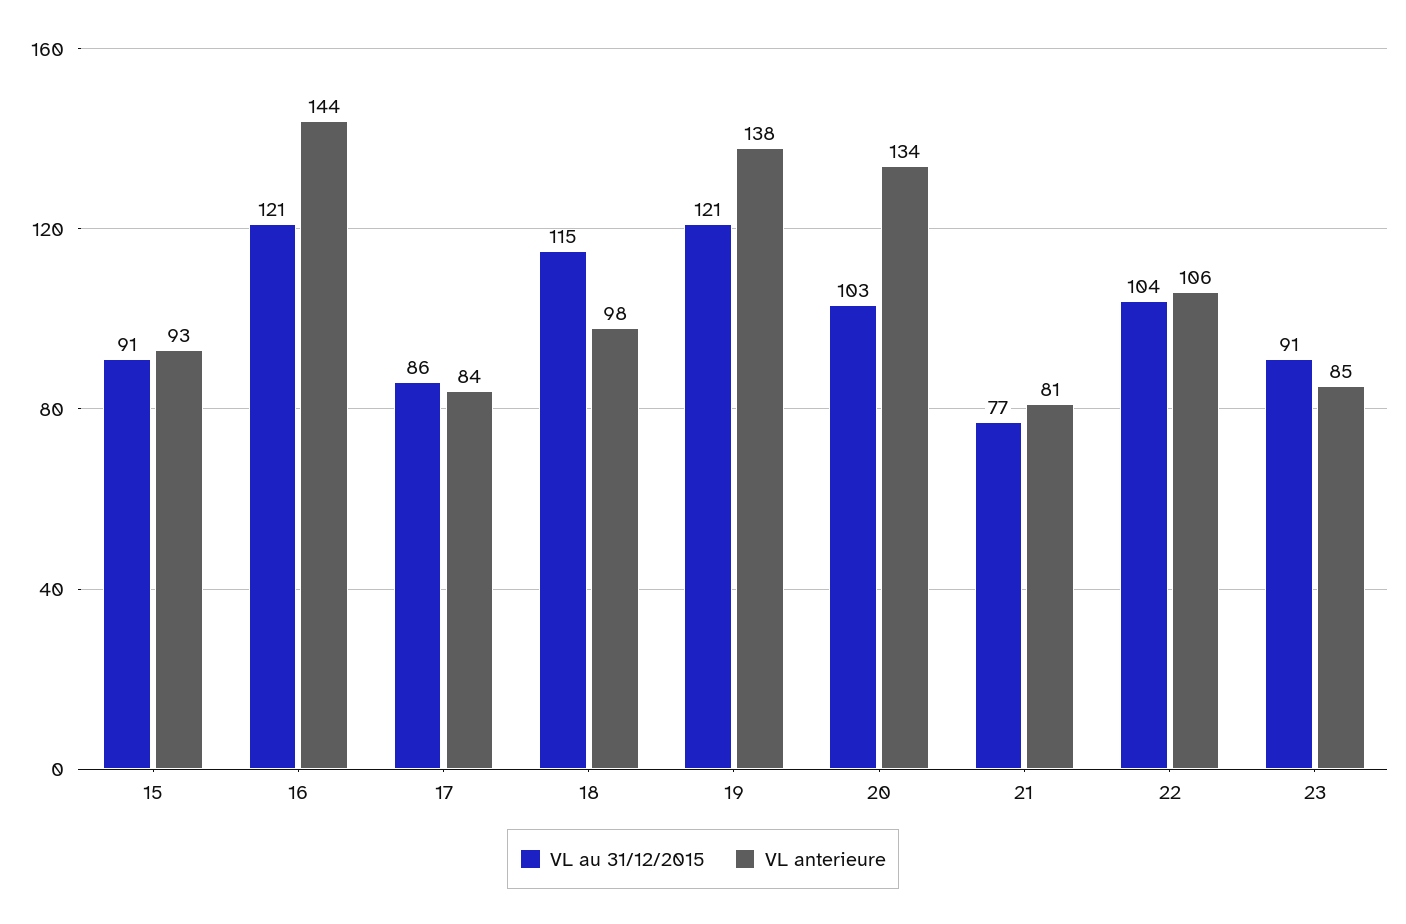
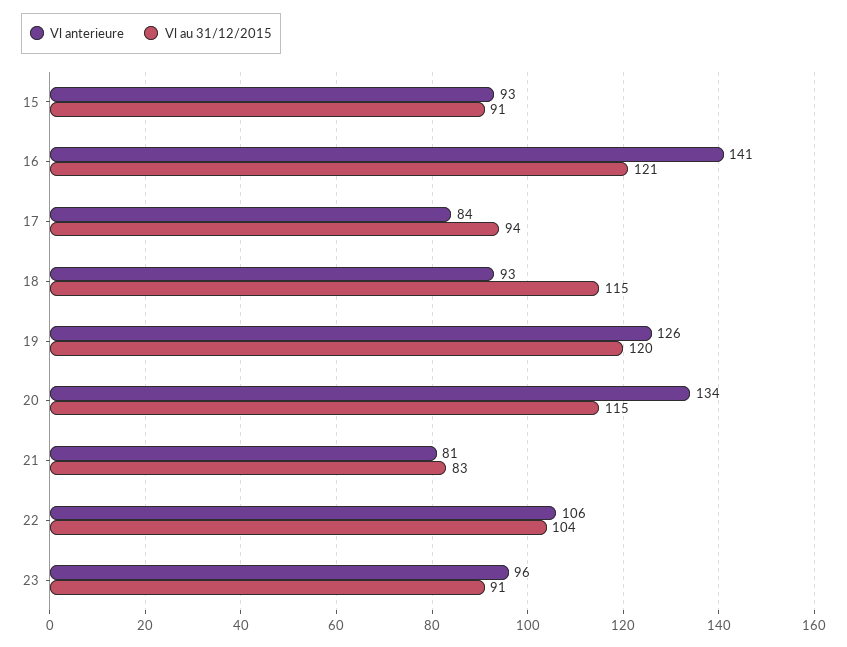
  {
    "VL au 31/12/2015": {
      "15": 91,
      "16": 121,
-     "17": 86,
+     "17": 94,
      "18": 115,
-     "19": 121,
+     "19": 120,
-     "20": 103,
+     "20": 115,
-     "21": 77,
+     "21": 83,
      "22": 104,
      "23": 91
    },
    "VL anterieure": {
      "15": 93,
-     "16": 144,
+     "16": 141,
      "17": 84,
-     "18": 98,
+     "18": 93,
-     "19": 138,
+     "19": 126,
      "20": 134,
      "21": 81,
      "22": 106,
-     "23": 85
+     "23": 96
    }
  }

